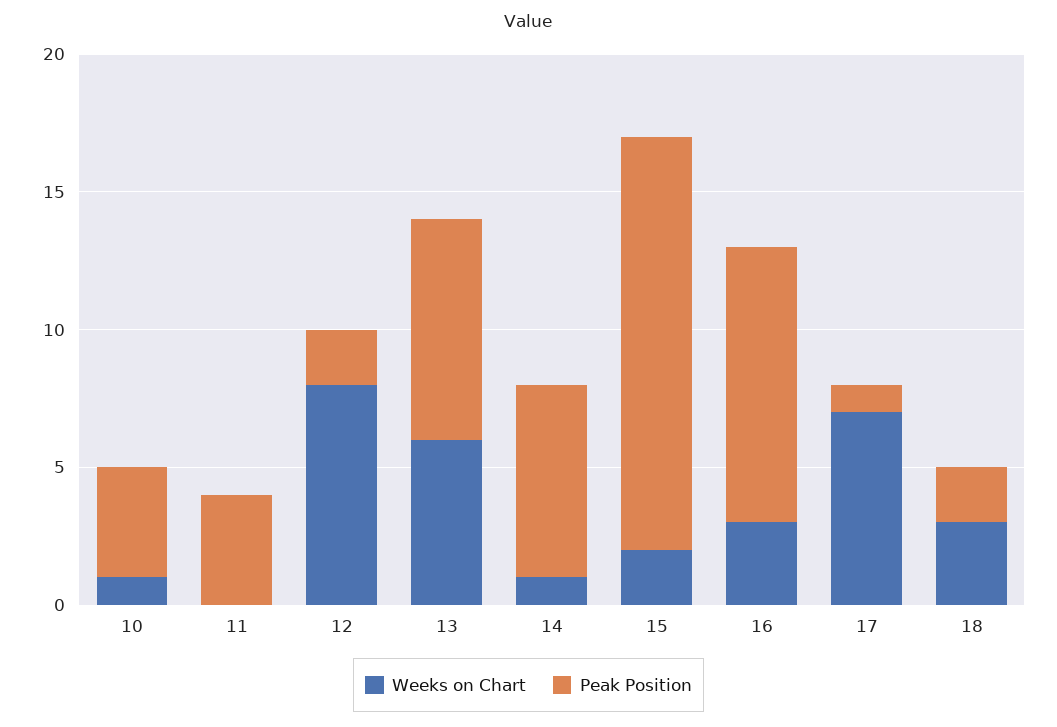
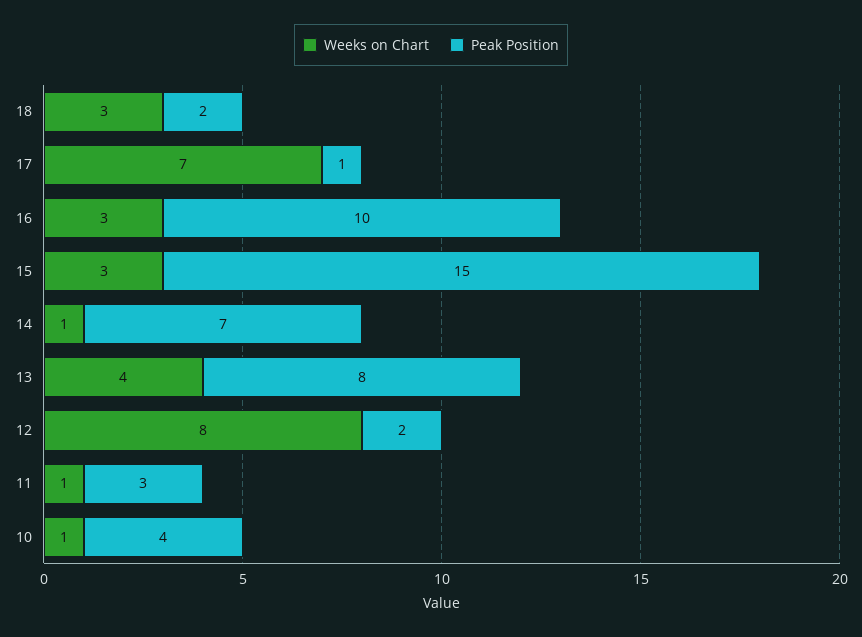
  {
    "Weeks on Chart": {
      "10": 1,
-     "11": 0,
+     "11": 1,
      "12": 8,
-     "13": 6,
+     "13": 4,
      "14": 1,
-     "15": 2,
+     "15": 3,
      "16": 3,
      "17": 7,
      "18": 3
    },
    "Peak Position": {
      "10": 4,
-     "11": 4,
+     "11": 3,
      "12": 2,
      "13": 8,
      "14": 7,
      "15": 15,
      "16": 10,
      "17": 1,
      "18": 2
    }
  }

